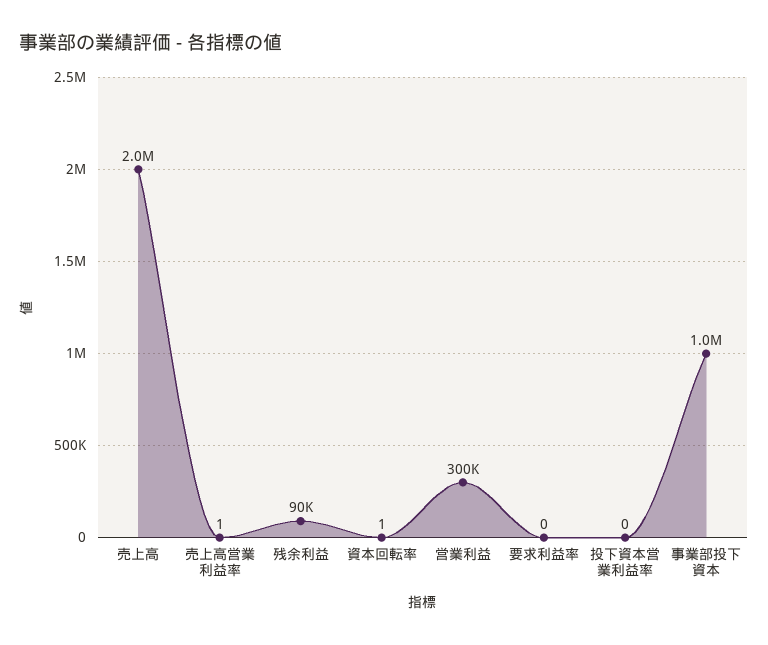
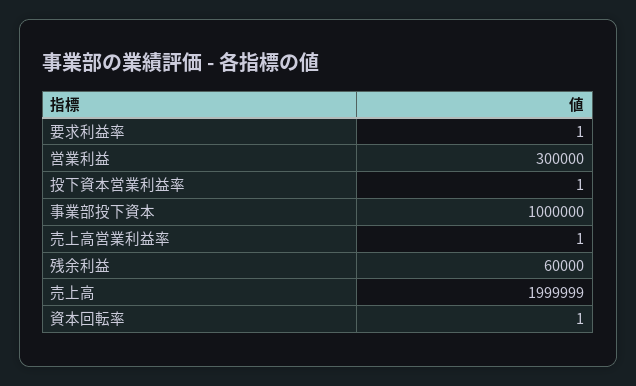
  {
-   "売上高": 2000000,
+   "売上高": 1999999,
    "売上高営業利益率": 1,
-   "残余利益": 90000,
+   "残余利益": 60000,
    "資本回転率": 1,
    "営業利益": 300000,
-   "要求利益率": 0,
+   "要求利益率": 1,
-   "投下資本営業利益率": 0,
+   "投下資本営業利益率": 1,
    "事業部投下資本": 1000000
  }

